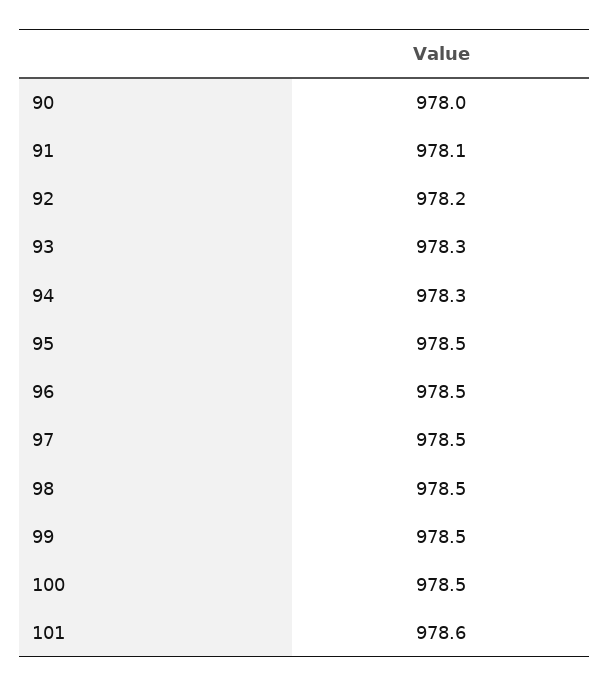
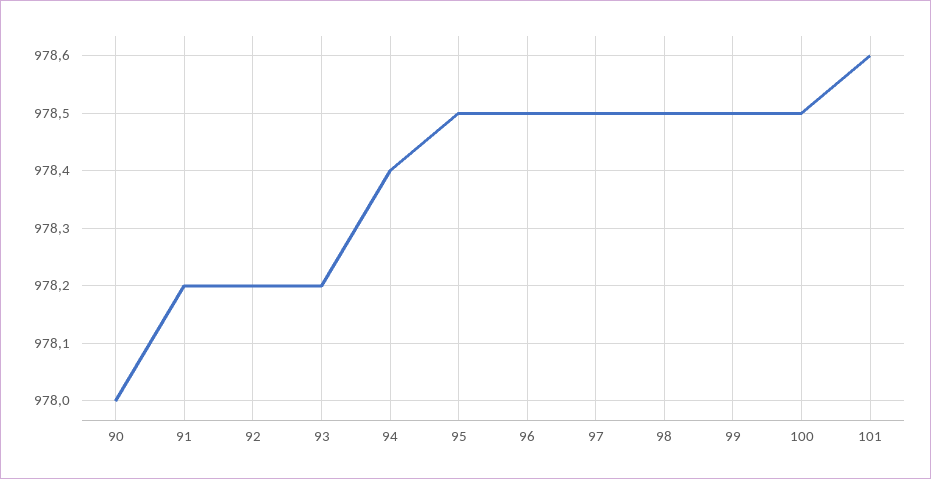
  {
    "90": 978,
-   "91": 978.1,
+   "91": 978.2,
    "92": 978.2,
-   "93": 978.3,
+   "93": 978.2,
-   "94": 978.3,
+   "94": 978.4,
    "95": 978.5,
    "96": 978.5,
    "97": 978.5,
    "98": 978.5,
    "99": 978.5,
    "100": 978.5,
    "101": 978.6
  }

